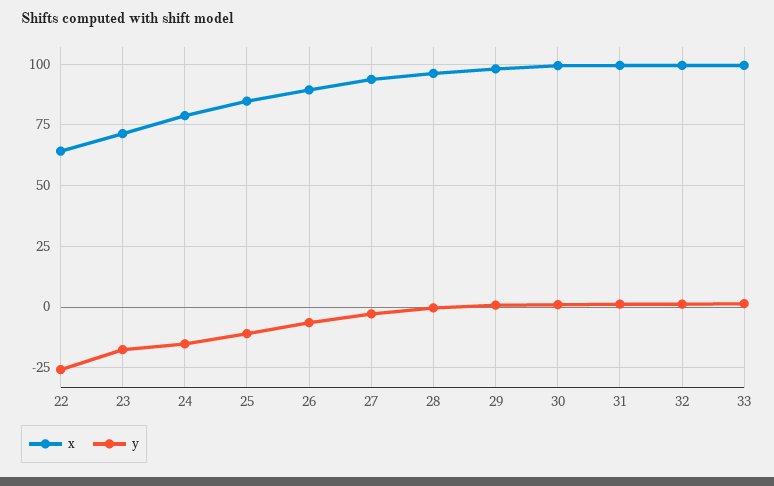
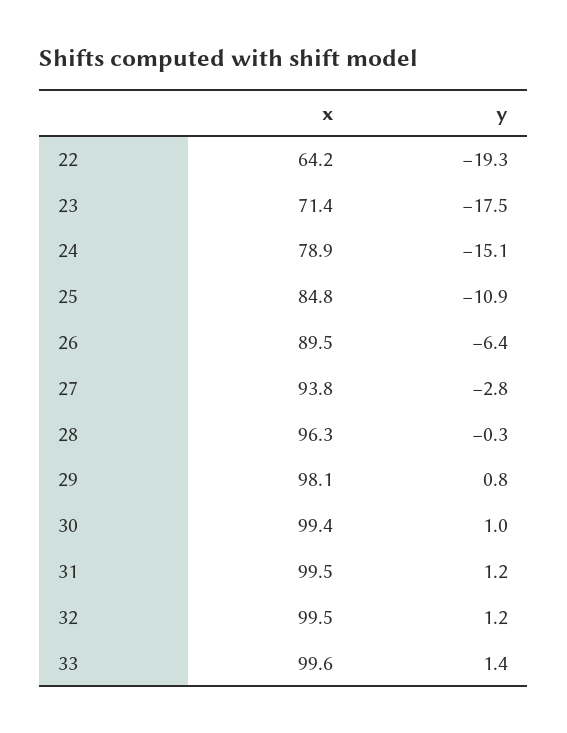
  {
    "x": {
      "22": 64.2,
      "23": 71.4,
      "24": 78.9,
      "25": 84.8,
      "26": 89.5,
      "27": 93.8,
      "28": 96.3,
      "29": 98.1,
      "30": 99.4,
      "31": 99.5,
      "32": 99.5,
      "33": 99.6
    },
    "y": {
-     "22": -25,
+     "22": -19.3,
      "23": -17.5,
      "24": -15.1,
      "25": -10.9,
      "26": -6.4,
      "27": -2.8,
      "28": -0.3,
      "29": 0.8,
      "30": 1,
      "31": 1.2,
      "32": 1.2,
      "33": 1.4
    }
  }

